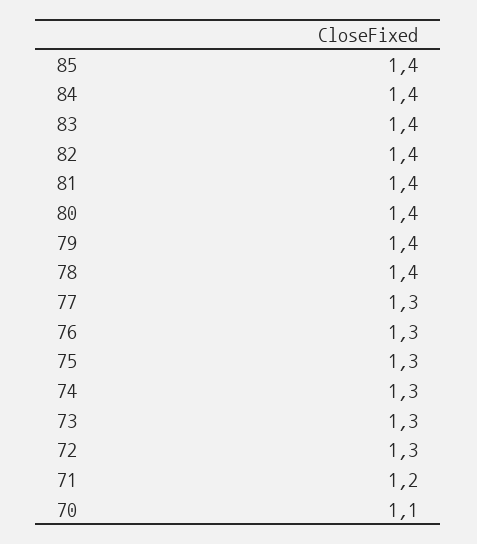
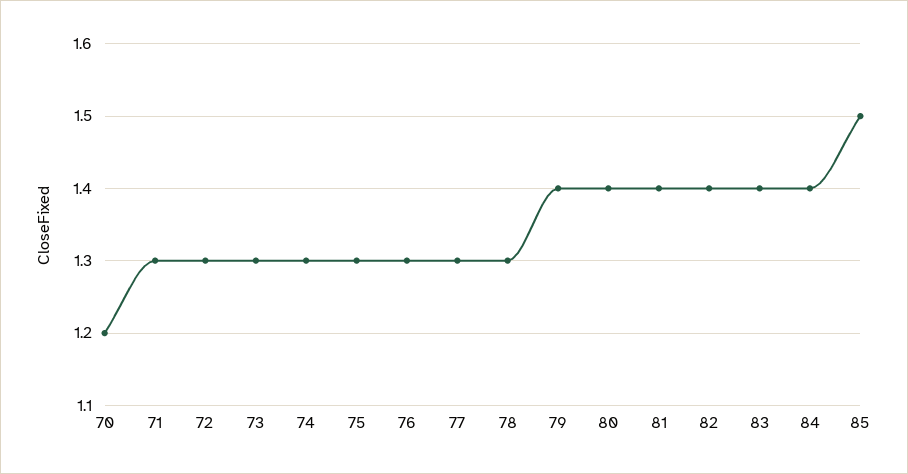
  {
-   "85": 1.4,
+   "85": 1.5,
    "84": 1.4,
    "83": 1.4,
    "82": 1.4,
    "81": 1.4,
    "80": 1.4,
    "79": 1.4,
-   "78": 1.4,
+   "78": 1.3,
    "77": 1.3,
    "76": 1.3,
    "75": 1.3,
    "74": 1.3,
    "73": 1.3,
    "72": 1.3,
-   "71": 1.2,
+   "71": 1.3,
-   "70": 1.1
+   "70": 1.2
  }

